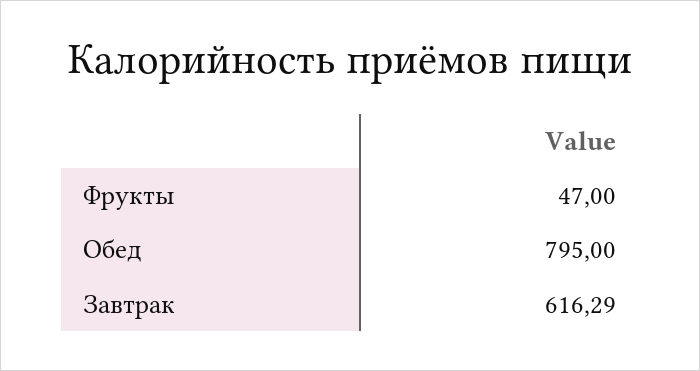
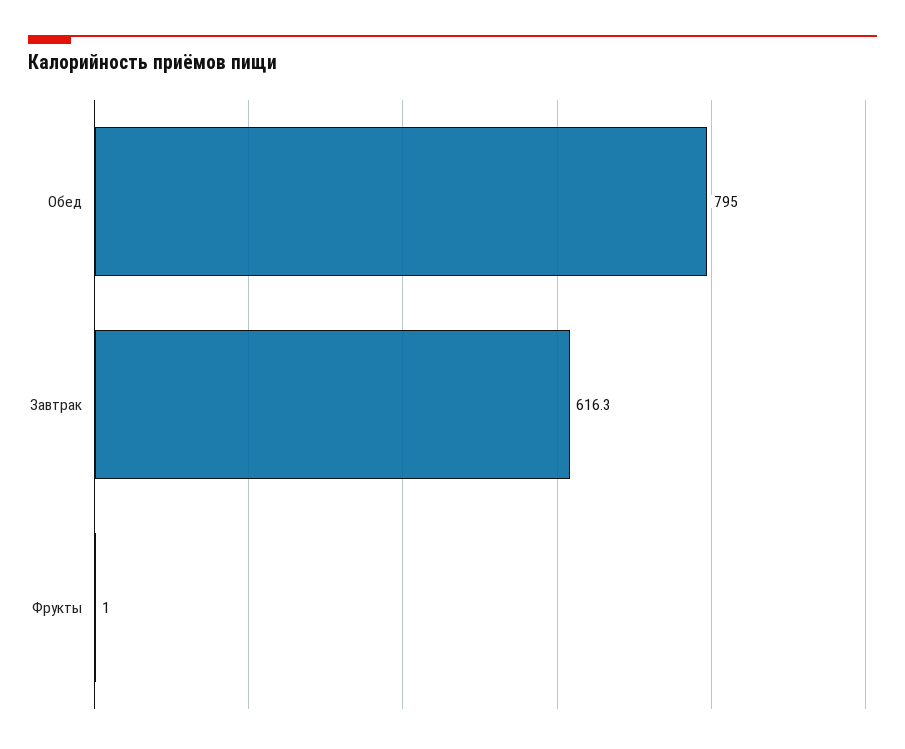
  {
-   "Фрукты": 47,
+   "Фрукты": 1,
    "Обед": 795,
    "Завтрак": 616.29
  }

